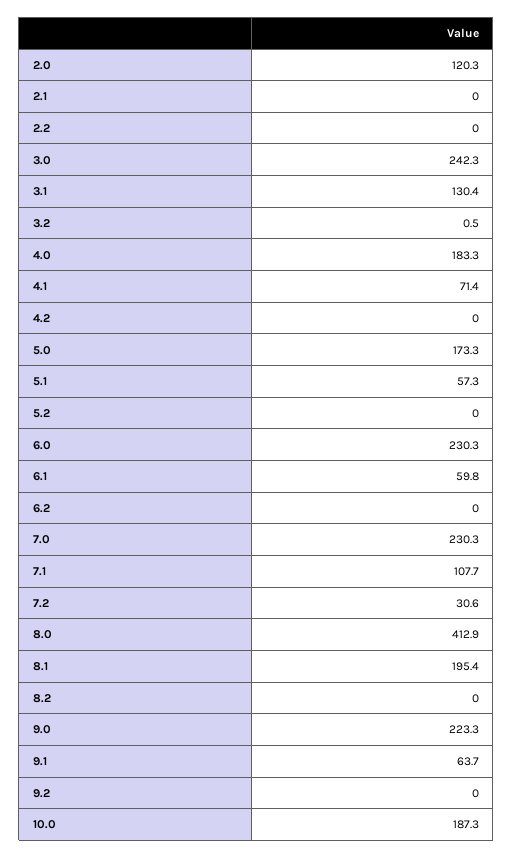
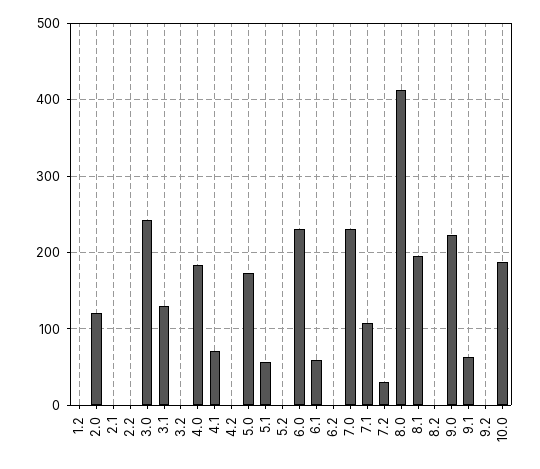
  {
    "2.0": 120.3,
    "2.1": 0,
    "2.2": 0,
    "3.0": 242.3,
    "3.1": 130.4,
    "3.2": 0.5,
    "4.0": 183.3,
    "4.1": 71.4,
    "4.2": 0,
    "5.0": 173.3,
    "5.1": 57.3,
    "5.2": 0,
    "6.0": 230.3,
    "6.1": 59.8,
    "6.2": 0,
    "7.0": 230.3,
    "7.1": 107.7,
    "7.2": 30.6,
    "8.0": 412.9,
    "8.1": 195.4,
    "8.2": 0,
    "9.0": 223.3,
    "9.1": 63.7,
    "9.2": 0,
-   "10.0": 187.3
+   "10.0": 187.3,
+   "1.2": 0
  }

